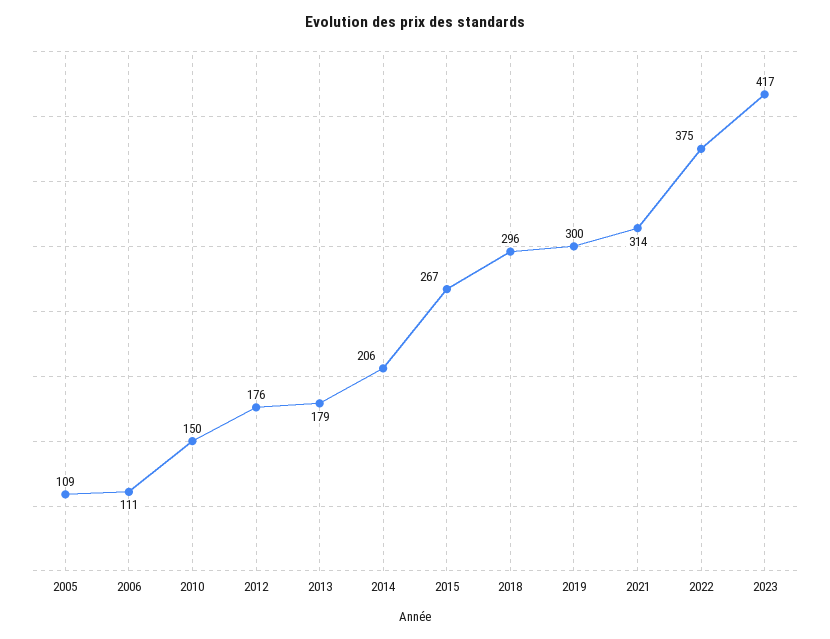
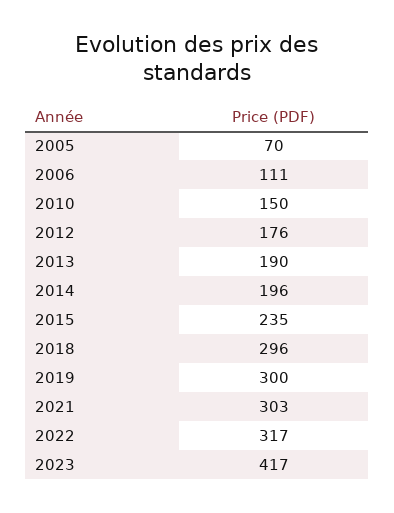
  {
-   "2005": 109,
+   "2005": 70,
    "2006": 111,
    "2010": 150,
    "2012": 176,
-   "2013": 179,
+   "2013": 190,
-   "2014": 206,
+   "2014": 196,
-   "2015": 267,
+   "2015": 235,
    "2018": 296,
    "2019": 300,
-   "2021": 314,
+   "2021": 303,
-   "2022": 375,
+   "2022": 317,
    "2023": 417
  }

